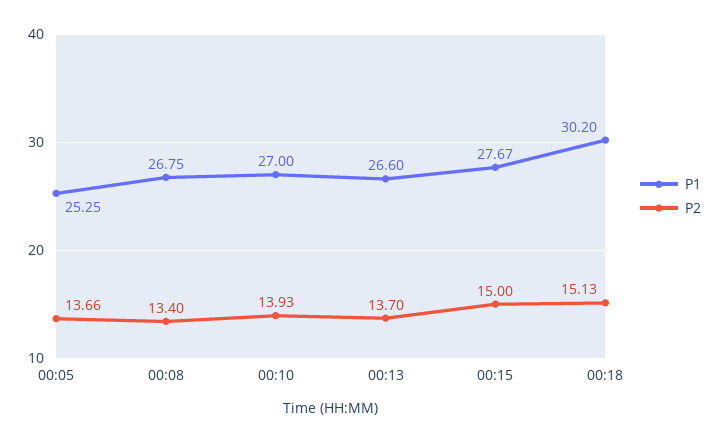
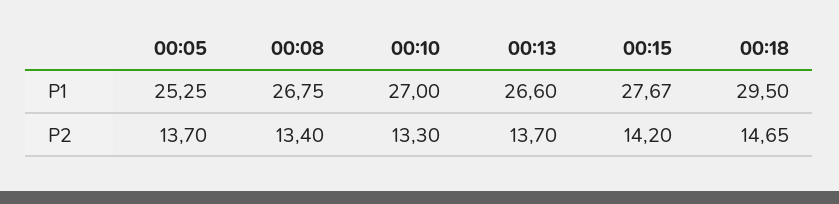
  {
    "P1": {
      "00:05": 25.25,
      "00:08": 26.75,
      "00:10": 27,
      "00:13": 26.6,
      "00:15": 27.67,
-     "00:18": 30.2
+     "00:18": 29.5
    },
    "P2": {
-     "00:05": 13.66,
+     "00:05": 13.7,
      "00:08": 13.4,
-     "00:10": 13.93,
+     "00:10": 13.3,
      "00:13": 13.7,
-     "00:15": 15,
+     "00:15": 14.2,
-     "00:18": 15.13
+     "00:18": 14.65
    }
  }

